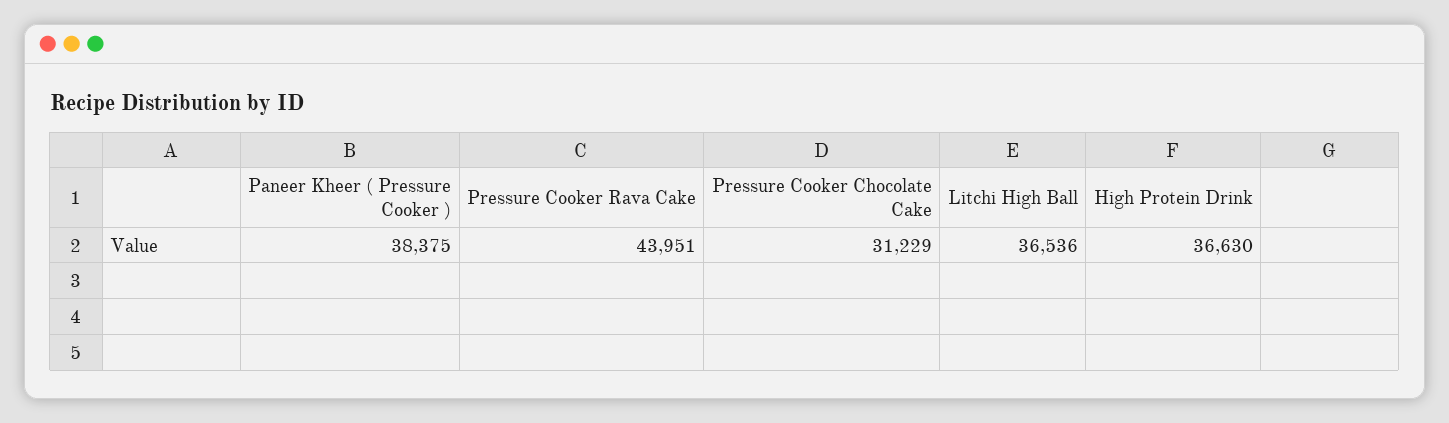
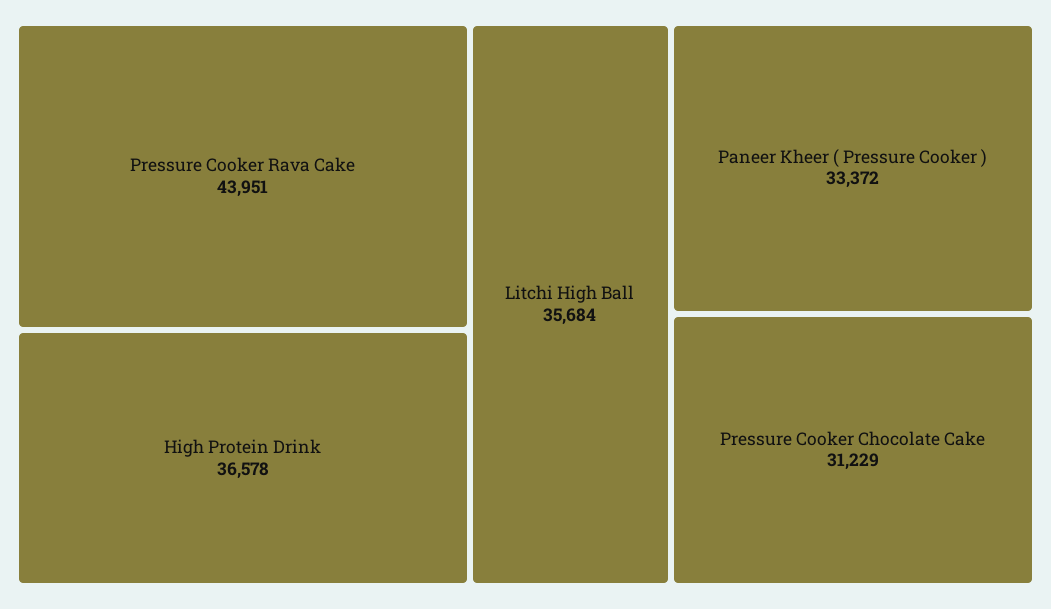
  {
-   "Paneer Kheer ( Pressure Cooker )": 38375,
+   "Paneer Kheer ( Pressure Cooker )": 33372,
    "Pressure Cooker Rava Cake": 43951,
    "Pressure Cooker Chocolate Cake": 31229,
-   "Litchi High Ball": 36536,
+   "Litchi High Ball": 35684,
-   "High Protein Drink": 36630
+   "High Protein Drink": 36578
  }

